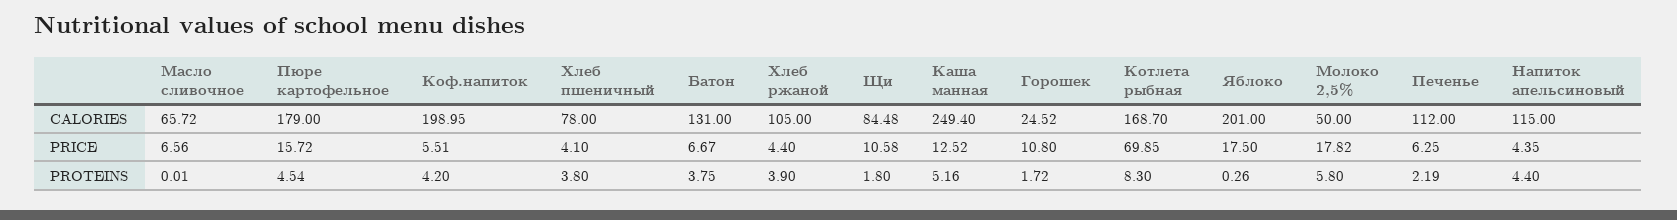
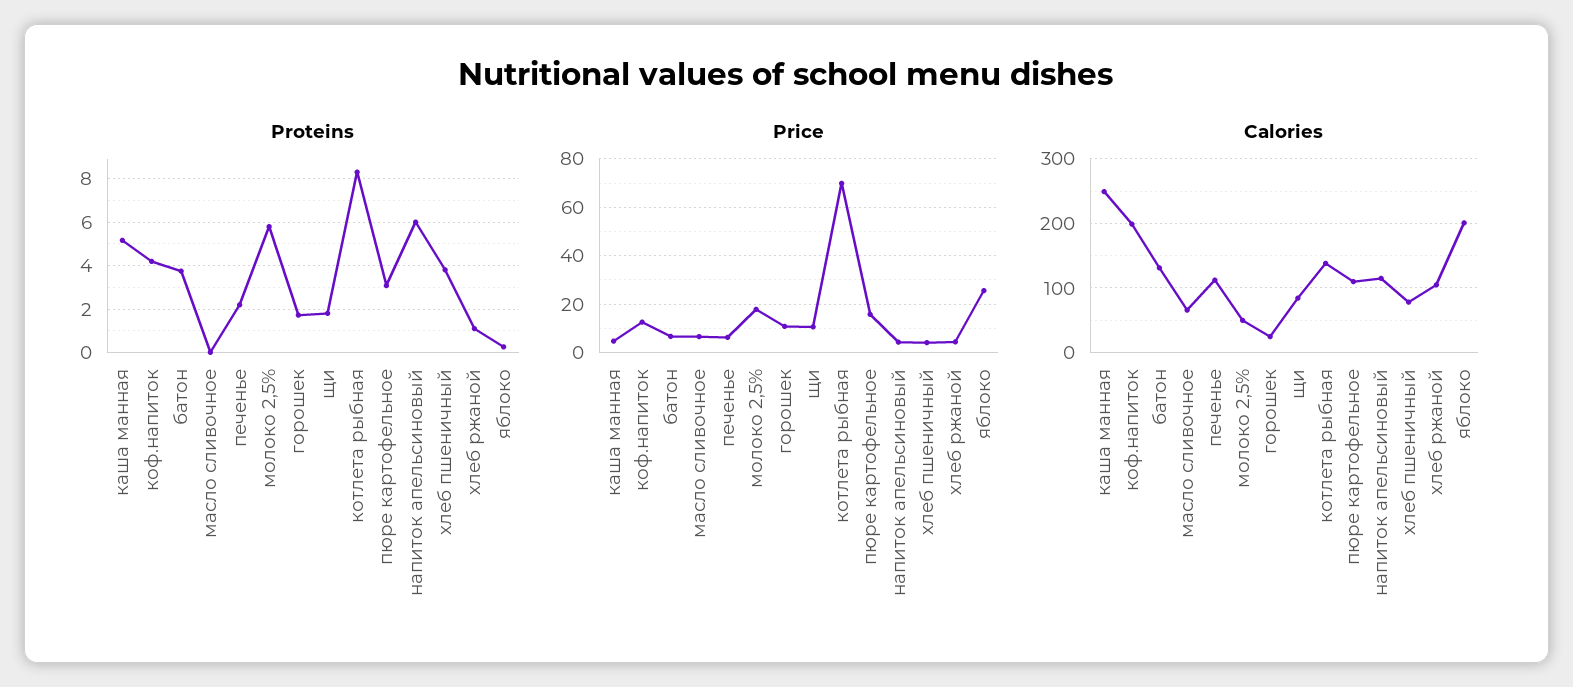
  {
    "CALORIES": {
      "Масло сливочное": 65.72,
-     "Пюре картофельное": 179,
+     "Пюре картофельное": 110,
      "Коф.напиток": 198.95,
      "Хлеб пшеничный": 78,
      "Батон": 131,
      "Хлеб ржаной": 105,
      "Щи": 84.48,
      "Каша манная": 249.4,
      "Горошек": 24.52,
-     "Котлета рыбная": 168.7,
+     "Котлета рыбная": 140,
      "Яблоко": 201,
      "Молоко 2,5%": 50,
      "Печенье": 112,
      "Напиток апельсиновый": 115
    },
    "PRICE": {
      "Масло сливочное": 6.56,
      "Пюре картофельное": 15.72,
-     "Коф.напиток": 5.51,
+     "Коф.напиток": 12.5,
      "Хлеб пшеничный": 4.1,
      "Батон": 6.67,
      "Хлеб ржаной": 4.4,
      "Щи": 10.58,
-     "Каша манная": 12.52,
+     "Каша манная": 5,
      "Горошек": 10.8,
      "Котлета рыбная": 69.85,
-     "Яблоко": 17.5,
+     "Яблоко": 25,
      "Молоко 2,5%": 17.82,
      "Печенье": 6.25,
      "Напиток апельсиновый": 4.35
    },
    "PROTEINS": {
      "Масло сливочное": 0.01,
-     "Пюре картофельное": 4.54,
+     "Пюре картофельное": 3,
      "Коф.напиток": 4.2,
      "Хлеб пшеничный": 3.8,
      "Батон": 3.75,
-     "Хлеб ржаной": 3.9,
+     "Хлеб ржаной": 1,
      "Щи": 1.8,
      "Каша манная": 5.16,
      "Горошек": 1.72,
      "Котлета рыбная": 8.3,
      "Яблоко": 0.26,
      "Молоко 2,5%": 5.8,
      "Печенье": 2.19,
-     "Напиток апельсиновый": 4.4
+     "Напиток апельсиновый": 6
    }
  }

